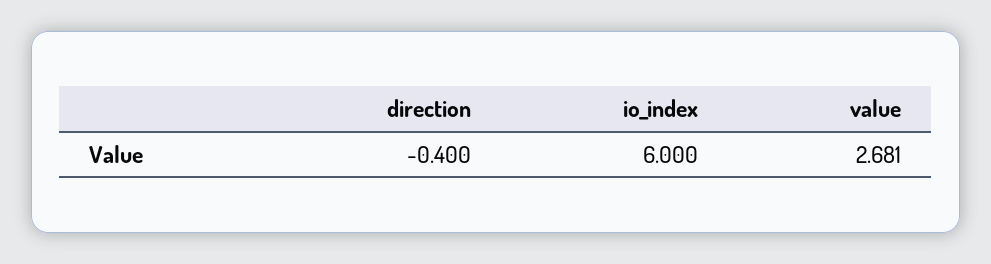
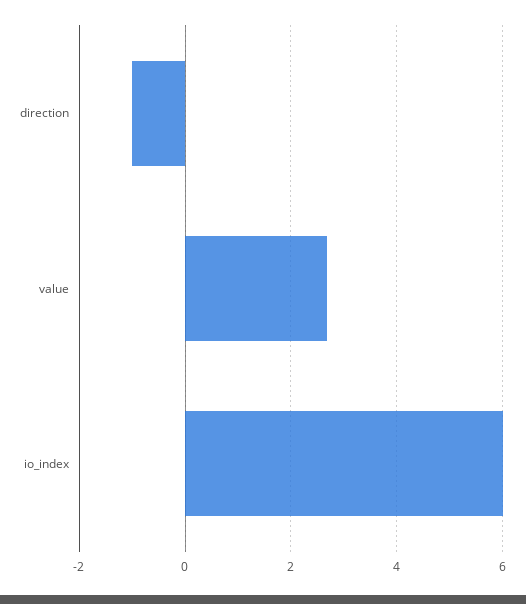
  {
-   "direction": -0.4,
+   "direction": -1,
    "io_index": 6,
    "value": 2.681
  }

